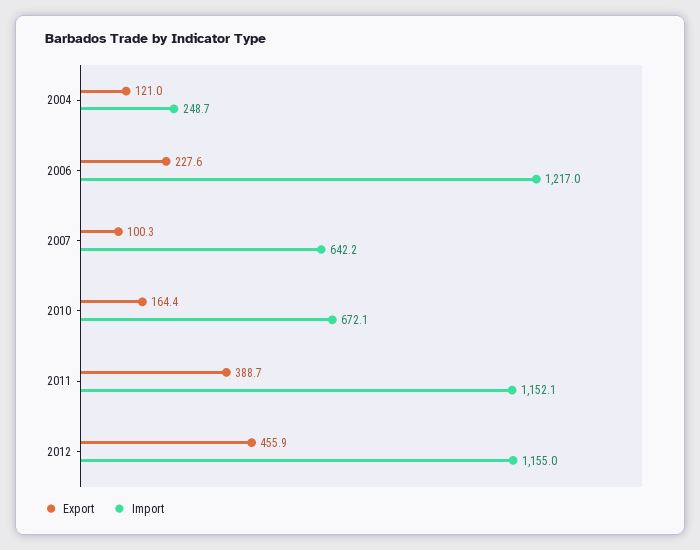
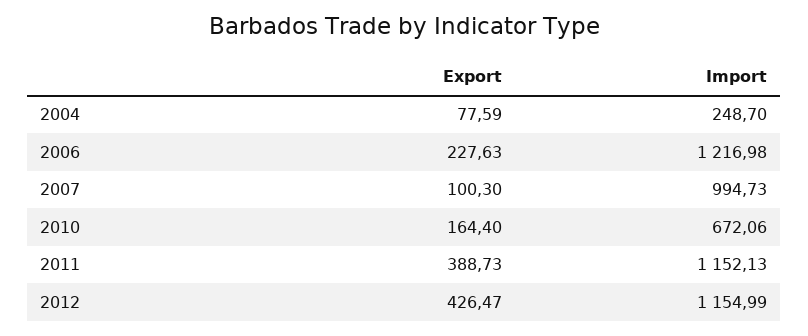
  {
    "Export": {
-     "2004": 121,
+     "2004": 77.59,
      "2006": 227.63,
      "2007": 100.3,
      "2010": 164.4,
      "2011": 388.73,
-     "2012": 455.9
+     "2012": 426.47
    },
    "Import": {
      "2004": 248.7,
      "2006": 1216.98,
-     "2007": 642.2,
+     "2007": 994.73,
      "2010": 672.06,
      "2011": 1152.13,
      "2012": 1154.99
    }
  }

